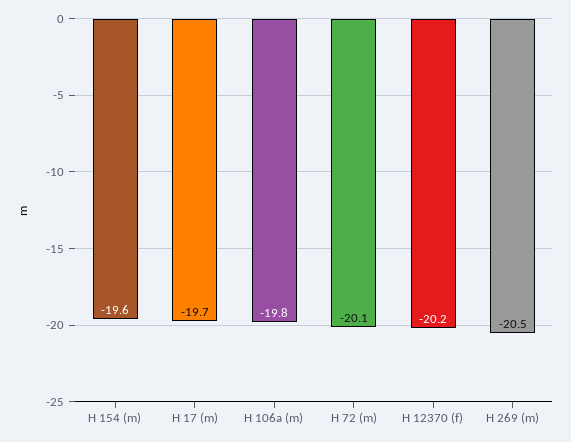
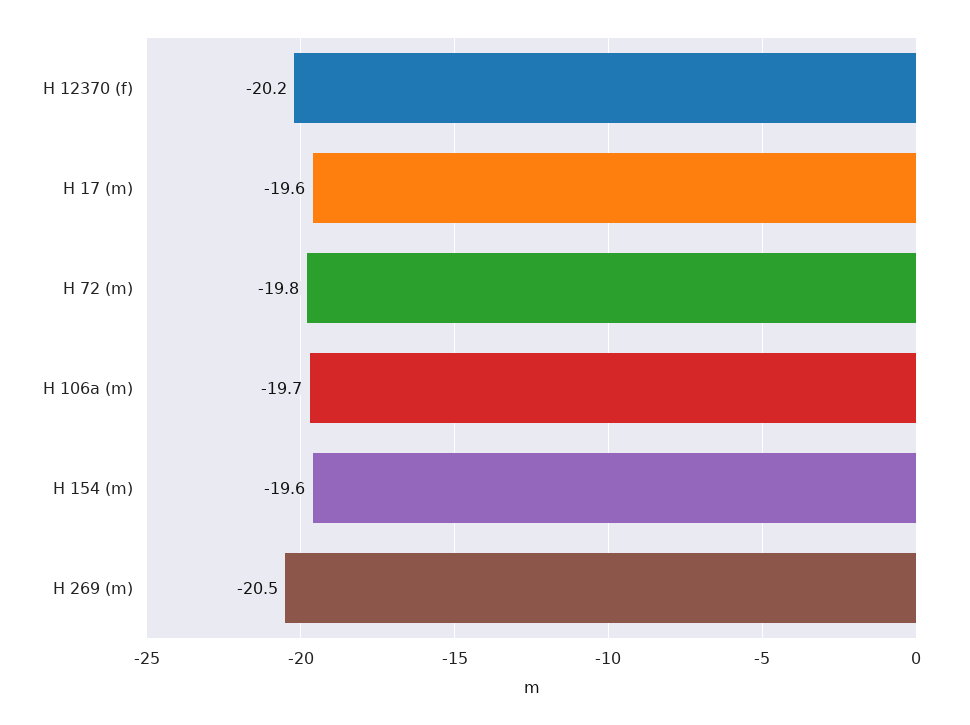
  {
    "H 154 (m)": -19.6,
-   "H 17 (m)": -19.7,
+   "H 17 (m)": -19.6,
-   "H 106a (m)": -19.8,
+   "H 106a (m)": -19.7,
-   "H 72 (m)": -20.1,
+   "H 72 (m)": -19.8,
    "H 12370 (f)": -20.2,
    "H 269 (m)": -20.5
  }

